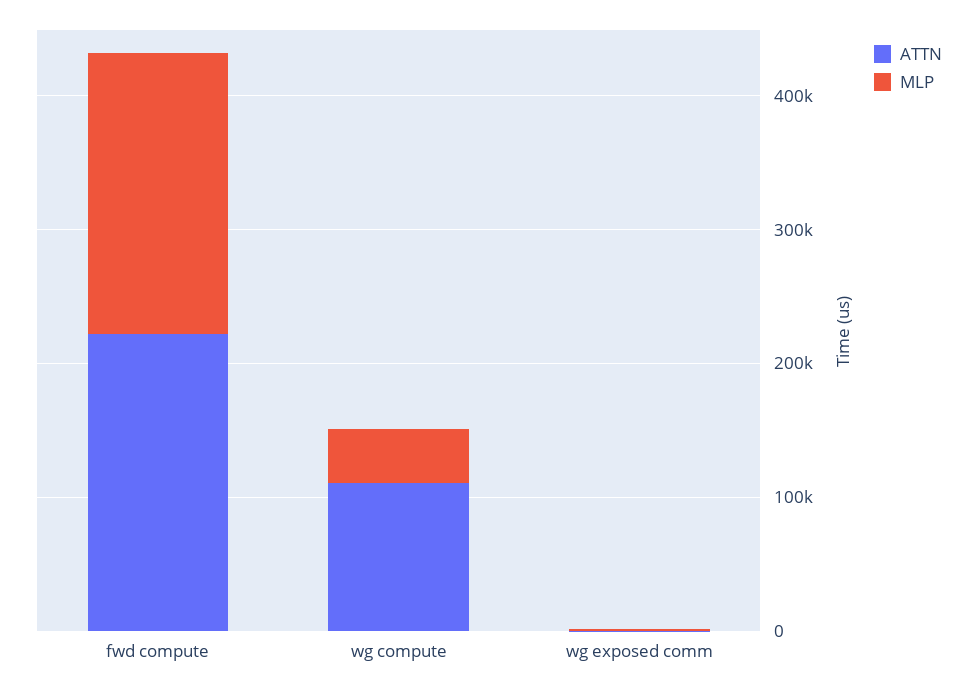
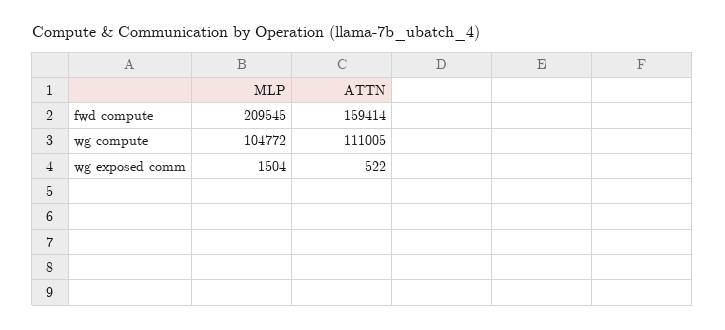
  {
    "ATTN": {
-     "fwd compute": 220000,
+     "fwd compute": 159414,
      "wg compute": 111005,
      "wg exposed comm": 522
    },
    "MLP": {
      "fwd compute": 209545,
-     "wg compute": 40000,
+     "wg compute": 104772,
      "wg exposed comm": 1504
    }
  }

